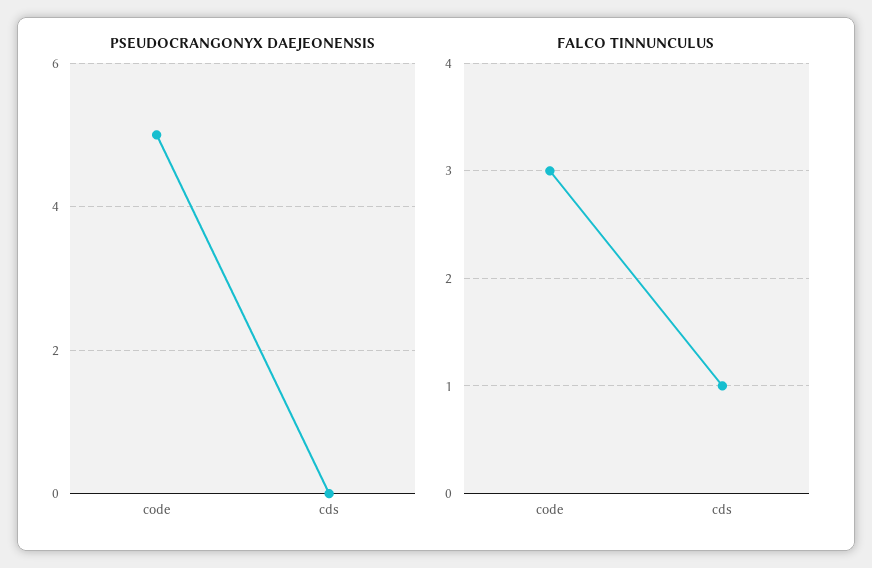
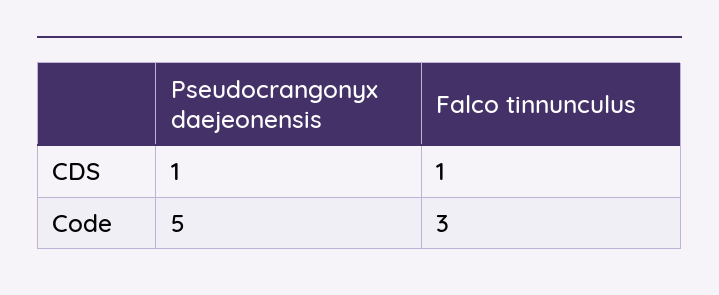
  {
    "PSEUDOCRANGONYX DAEJEONENSIS": {
      "code": 5,
-     "cds": 0
+     "cds": 1
    },
    "FALCO TINNUNCULUS": {
      "code": 3,
      "cds": 1
    }
  }

